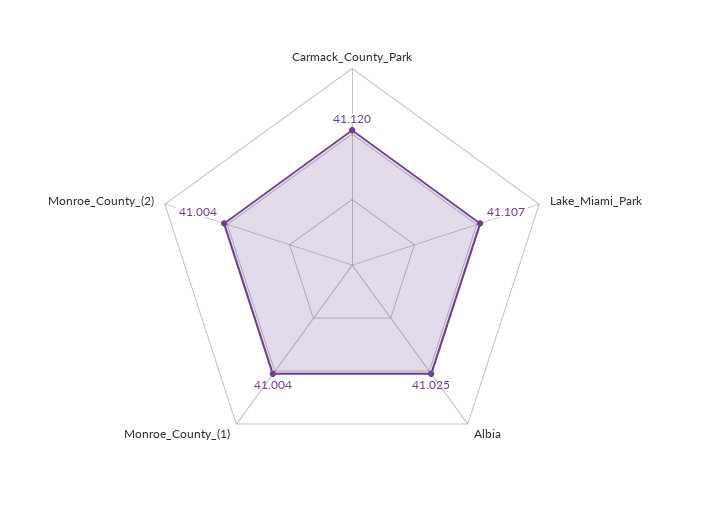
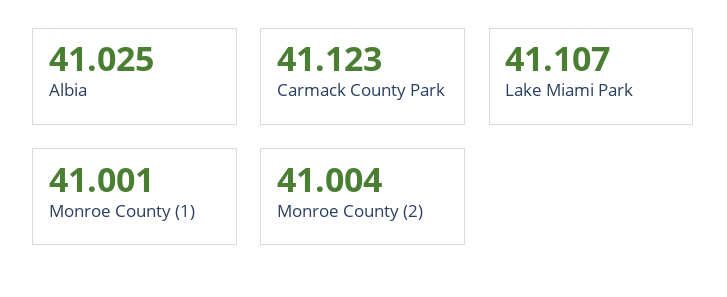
  {
-   "Carmack_County_Park": 41.12,
+   "Carmack_County_Park": 41.123,
    "Lake_Miami_Park": 41.107,
    "Albia": 41.025,
-   "Monroe_County_(1)": 41.004,
+   "Monroe_County_(1)": 41.001,
    "Monroe_County_(2)": 41.004
  }

